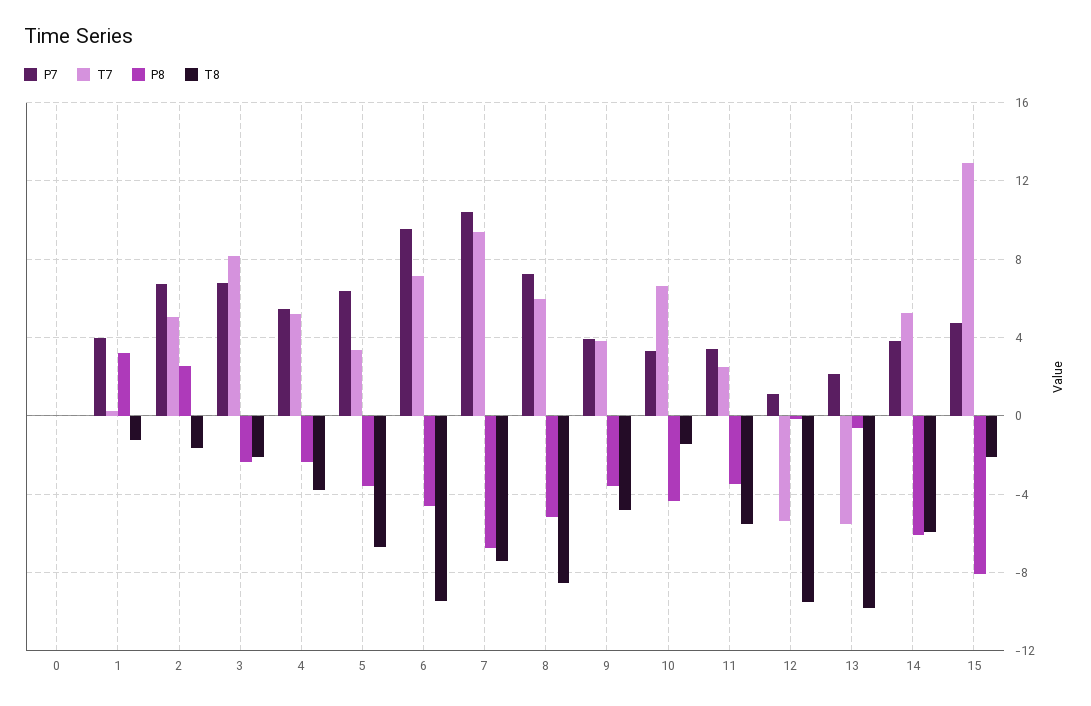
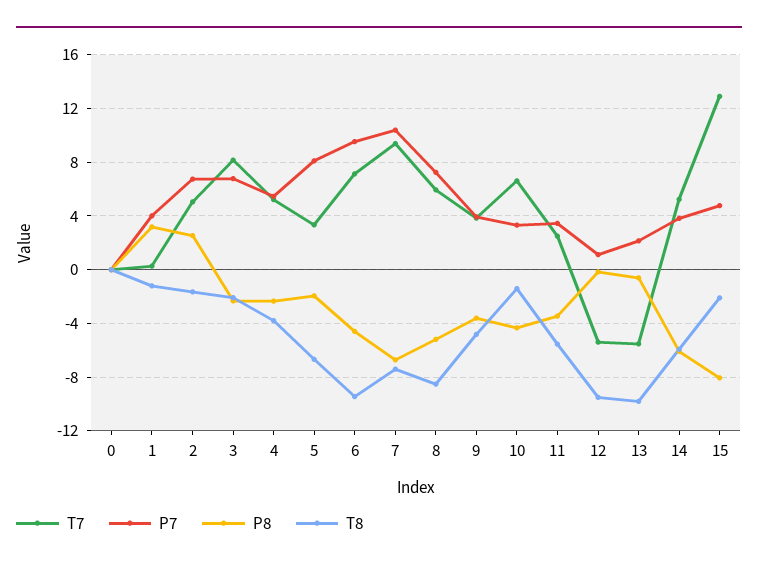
  {
    "P7": {
      "0": 0,
      "1": 4,
      "2": 6.5,
      "3": 7,
      "4": 5.5,
-     "5": 6.5,
+     "5": 8,
      "6": 9.5,
      "7": 10.5,
      "8": 7.5,
      "9": 4,
      "10": 3.5,
      "11": 3.5,
      "12": 1,
      "13": 2,
      "14": 4,
      "15": 5
    },
    "T7": {
      "0": 0,
      "1": 0.5,
      "2": 5,
      "3": 8,
      "4": 5,
      "5": 3.5,
      "6": 7,
      "7": 9.5,
      "8": 6,
      "9": 4,
      "10": 6.5,
      "11": 2.5,
      "12": -5.5,
      "13": -5.5,
      "14": 5,
      "15": 13
    },
    "P8": {
      "0": 0,
      "1": 3,
      "2": 2.5,
      "3": -2.5,
      "4": -2.5,
-     "5": -3.5,
+     "5": -2,
      "6": -4.5,
      "7": -6.5,
      "8": -5,
      "9": -3.5,
      "10": -4.5,
      "11": -3.5,
      "12": 0,
      "13": -0.5,
      "14": -6,
      "15": -8
    },
    "T8": {
      "0": 0,
      "1": -1,
      "2": -1.5,
      "3": -2,
      "4": -4,
      "5": -6.5,
      "6": -9.5,
      "7": -7.5,
      "8": -8.5,
      "9": -5,
      "10": -1.5,
      "11": -5.5,
      "12": -9.5,
      "13": -10,
      "14": -6,
      "15": -2
    }
  }

